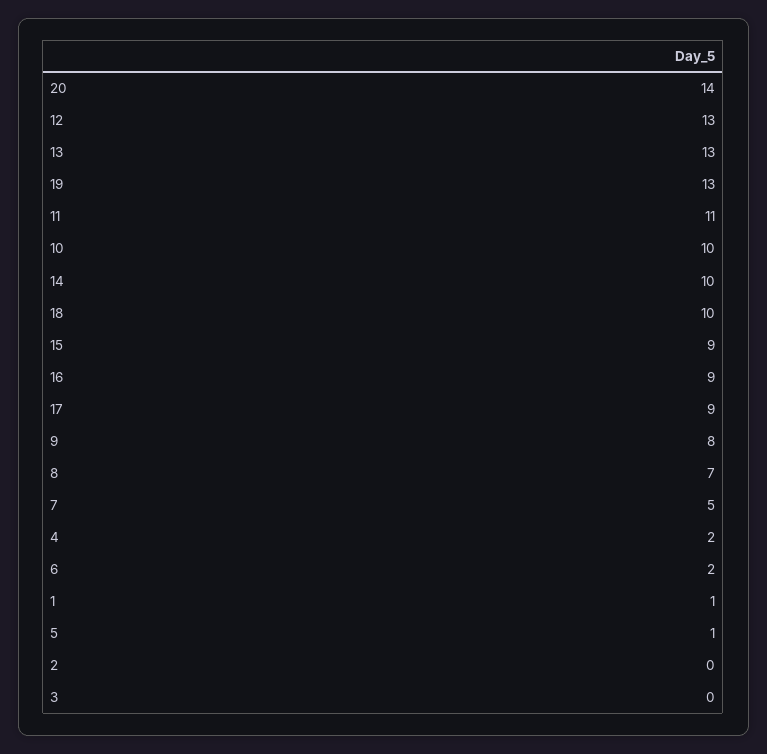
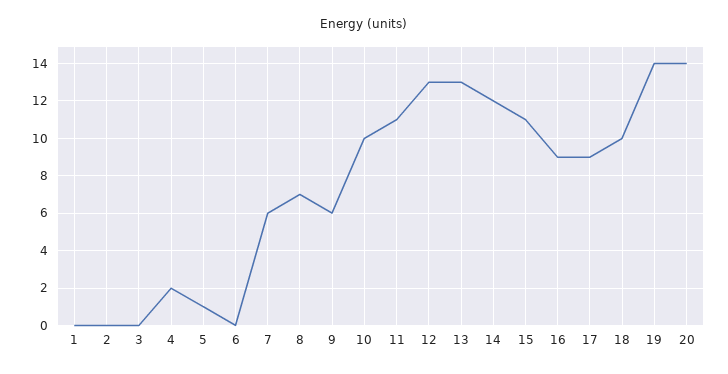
  {
    "20": 14,
    "12": 13,
    "13": 13,
-   "19": 13,
+   "19": 14,
    "11": 11,
    "10": 10,
-   "14": 10,
+   "14": 12,
    "18": 10,
-   "15": 9,
+   "15": 11,
    "16": 9,
    "17": 9,
-   "9": 8,
+   "9": 6,
    "8": 7,
-   "7": 5,
+   "7": 6,
    "4": 2,
-   "6": 2,
+   "6": 0,
-   "1": 1,
+   "1": 0,
    "5": 1,
    "2": 0,
    "3": 0
  }

